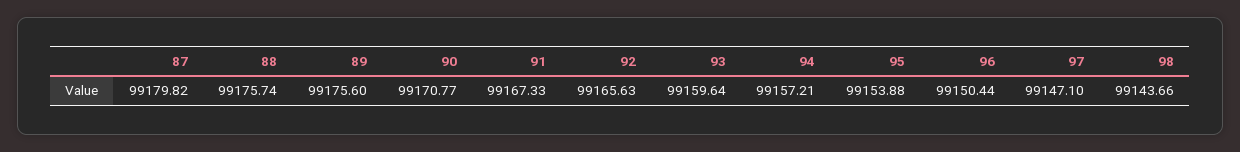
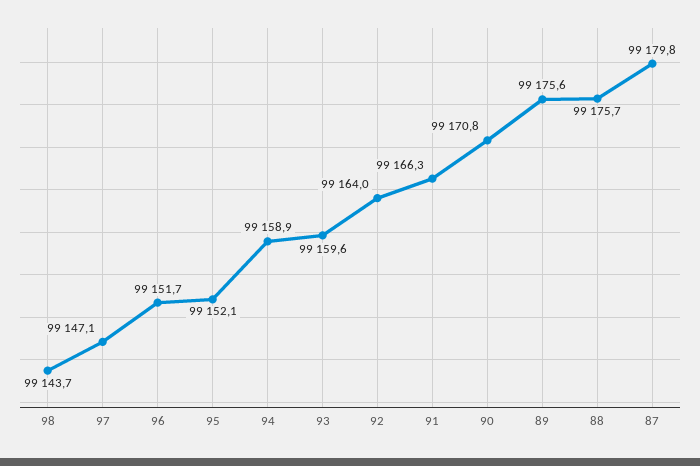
  {
    "87": 99179.82,
    "88": 99175.74,
    "89": 99175.6,
    "90": 99170.77,
-   "91": 99167.33,
+   "91": 99166.3,
-   "92": 99165.63,
+   "92": 99164,
    "93": 99159.64,
-   "94": 99157.21,
+   "94": 99158.9,
-   "95": 99153.88,
+   "95": 99152.1,
-   "96": 99150.44,
+   "96": 99151.7,
    "97": 99147.1,
    "98": 99143.66
  }

